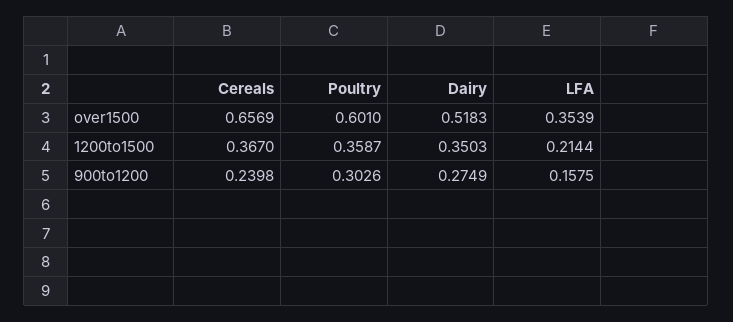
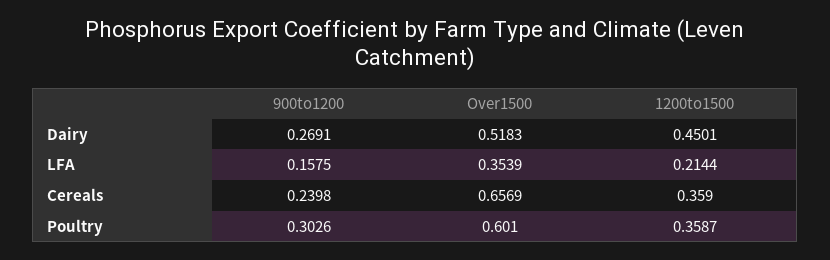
  {
    "Cereals": {
      "over1500": 0.6569,
-     "1200to1500": 0.367,
+     "1200to1500": 0.359,
      "900to1200": 0.2398
    },
    "Poultry": {
      "over1500": 0.601,
      "1200to1500": 0.3587,
      "900to1200": 0.3026
    },
    "Dairy": {
      "over1500": 0.5183,
-     "1200to1500": 0.3503,
+     "1200to1500": 0.4501,
-     "900to1200": 0.2749
+     "900to1200": 0.2691
    },
    "LFA": {
      "over1500": 0.3539,
      "1200to1500": 0.2144,
      "900to1200": 0.1575
    }
  }

